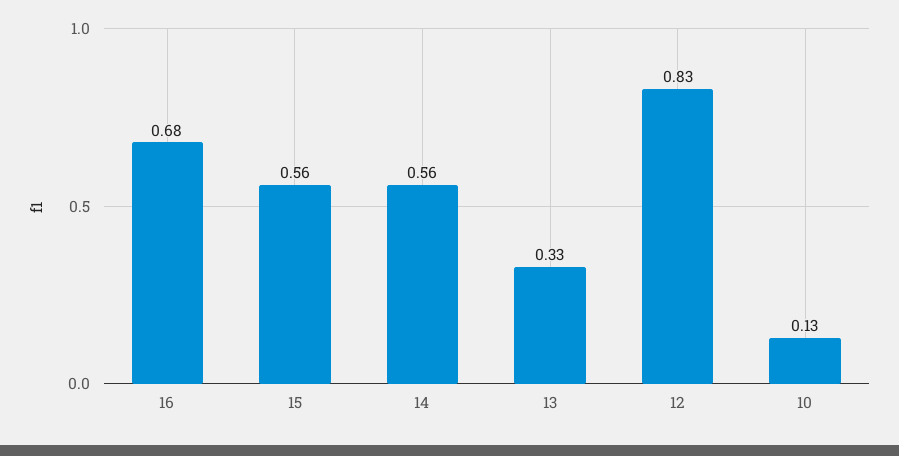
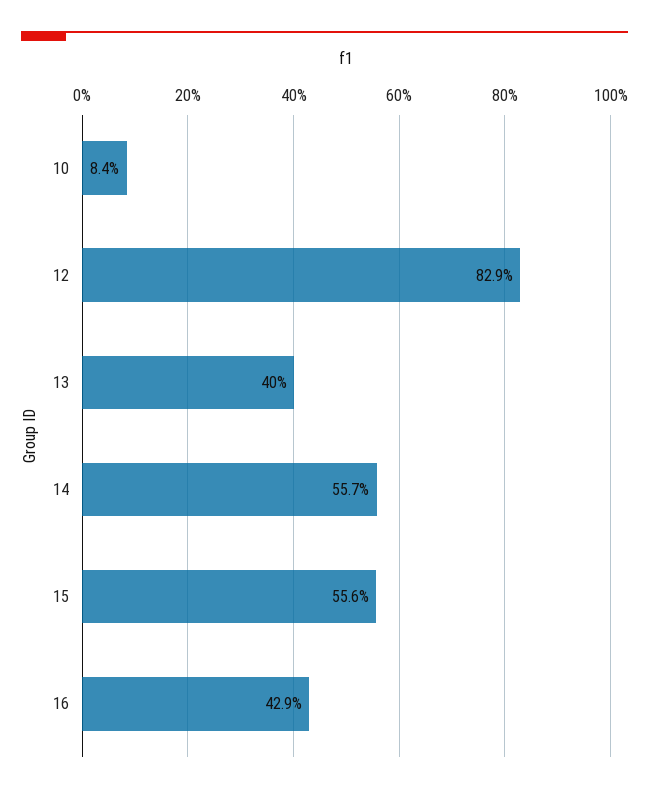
  {
-   "16": 0.68,
+   "16": 0.429,
    "15": 0.556,
    "14": 0.557,
-   "13": 0.33,
+   "13": 0.4,
    "12": 0.829,
-   "10": 0.13
+   "10": 0.084
  }

